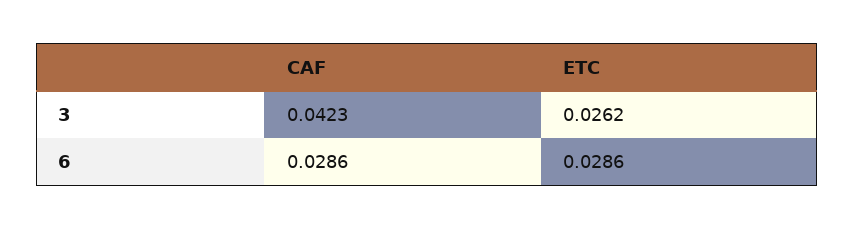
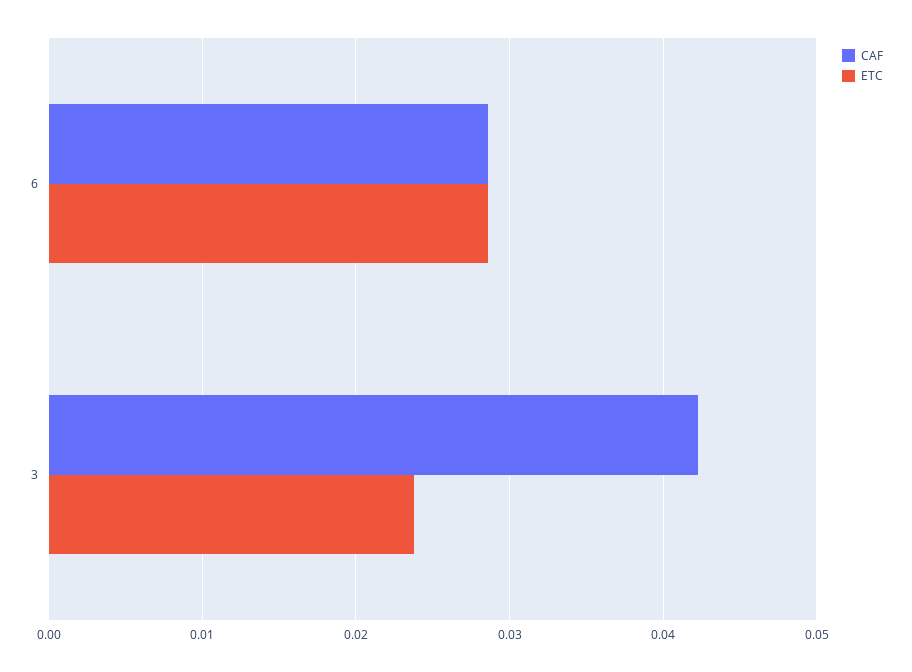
  {
    "CAF": {
      "3": 0.0423,
      "6": 0.0286
    },
    "ETC": {
-     "3": 0.0262,
+     "3": 0.024,
      "6": 0.0286
    }
  }

